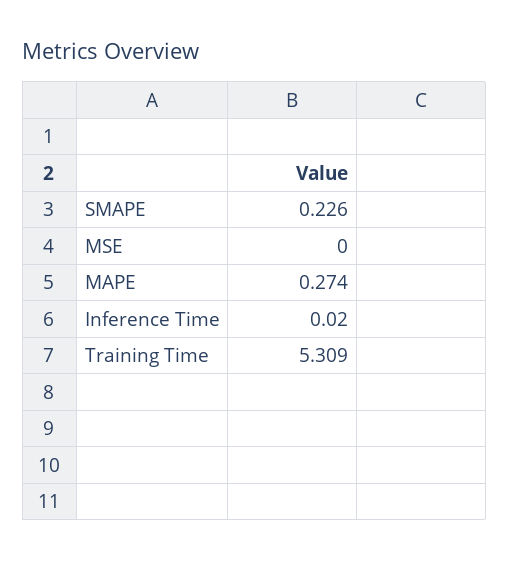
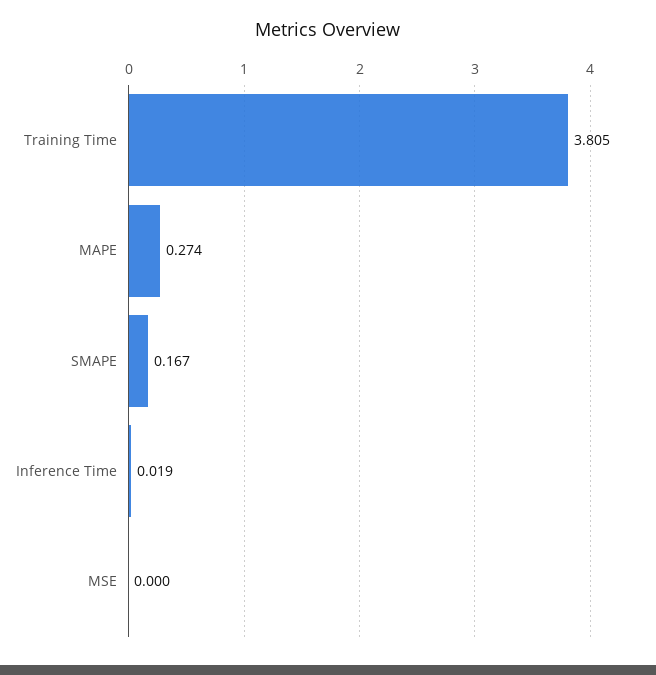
  {
-   "SMAPE": 0.226,
+   "SMAPE": 0.167,
    "MSE": 0,
    "MAPE": 0.274,
-   "Inference Time": 0.02,
+   "Inference Time": 0.019,
-   "Training Time": 5.309
+   "Training Time": 3.805
  }

